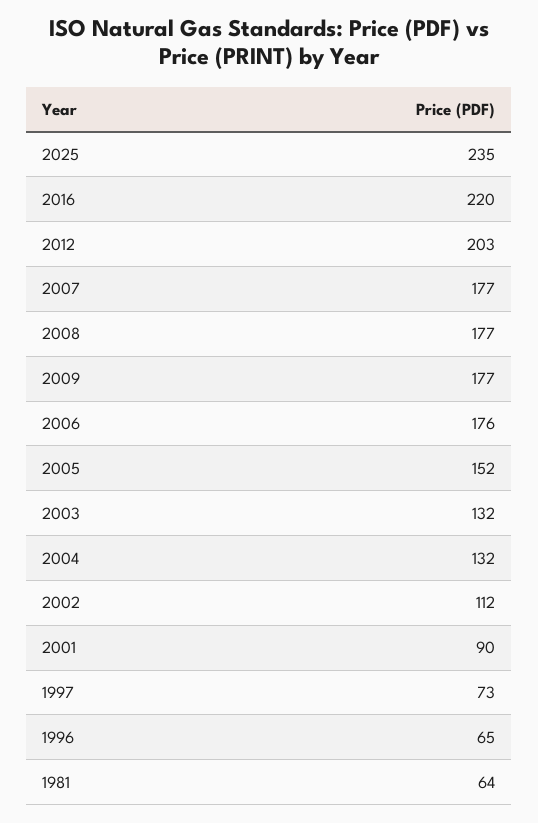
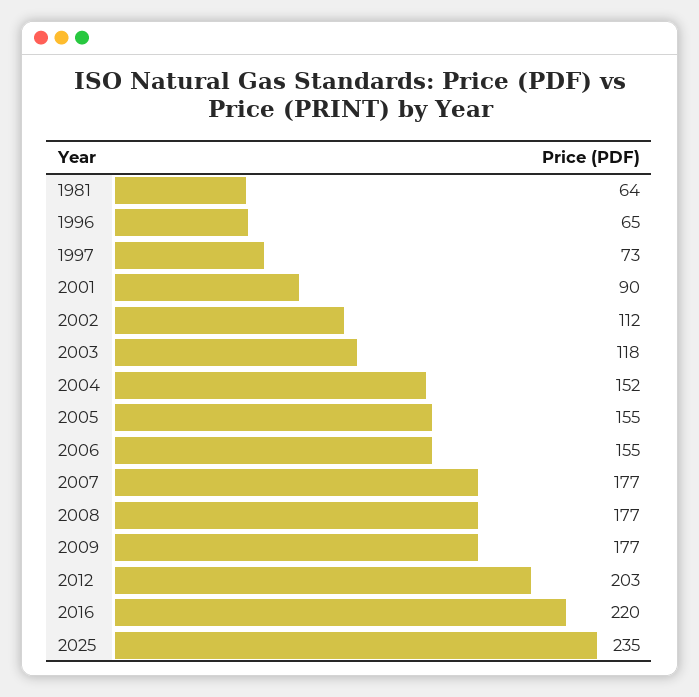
  {
    "2025": 235,
    "2016": 220,
    "2012": 203,
    "2007": 177,
    "2008": 177,
    "2009": 177,
-   "2006": 176,
+   "2006": 155,
-   "2005": 152,
+   "2005": 155,
-   "2003": 132,
+   "2003": 118,
-   "2004": 132,
+   "2004": 152,
    "2002": 112,
    "2001": 90,
    "1997": 73,
    "1996": 65,
    "1981": 64
  }

